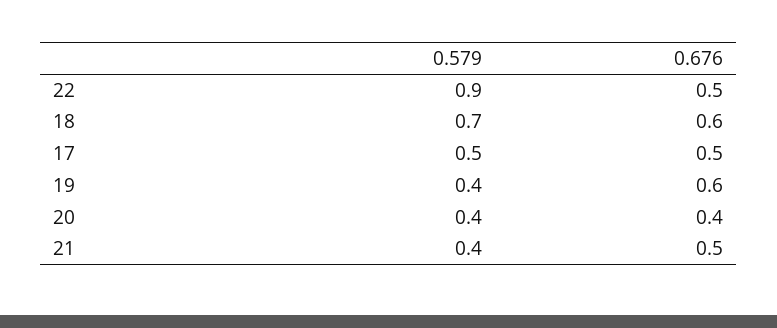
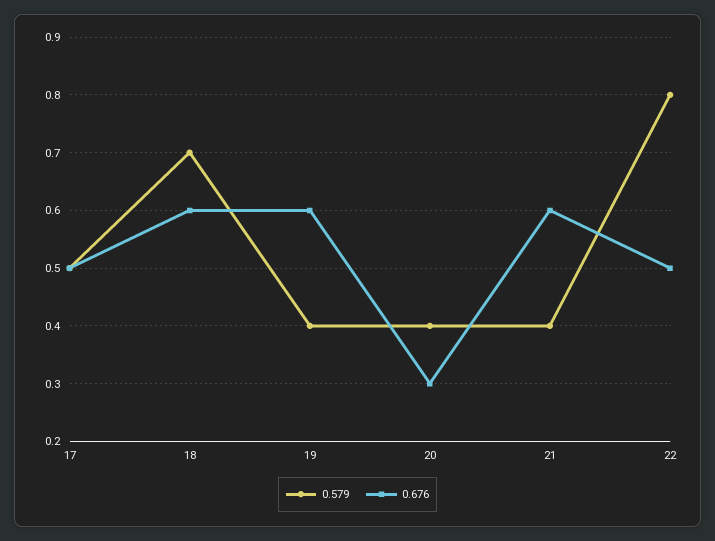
  {
    "0.579": {
-     "22": 0.9,
+     "22": 0.8,
      "18": 0.7,
      "17": 0.5,
      "19": 0.4,
      "20": 0.4,
      "21": 0.4
    },
    "0.676": {
      "22": 0.5,
      "18": 0.6,
      "17": 0.5,
      "19": 0.6,
-     "20": 0.4,
+     "20": 0.3,
-     "21": 0.5
+     "21": 0.6
    }
  }

